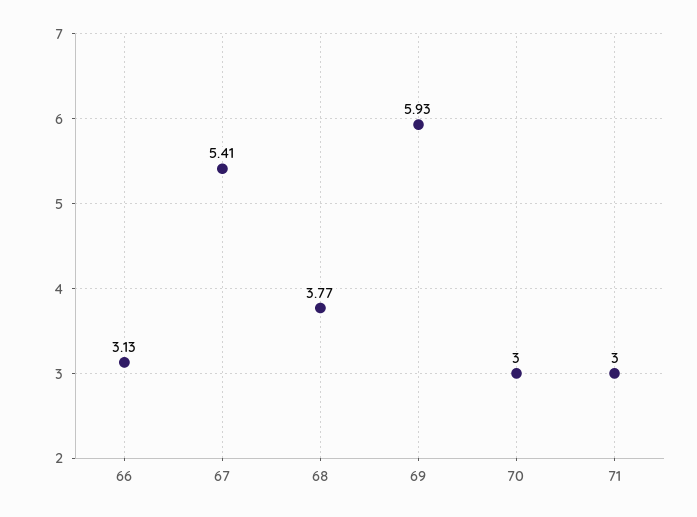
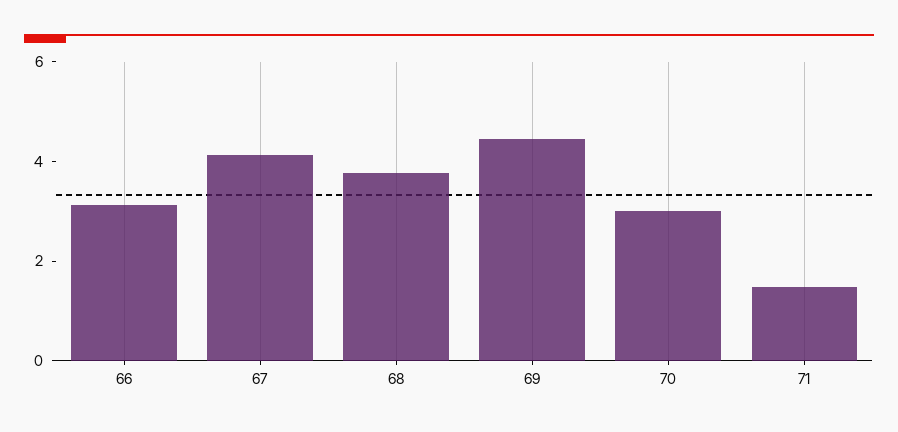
  {
    "66": 3.13,
-   "67": 5.41,
+   "67": 4,
    "68": 3.77,
-   "69": 5.93,
+   "69": 4.5,
    "70": 3,
-   "71": 3
+   "71": 1.5
  }

